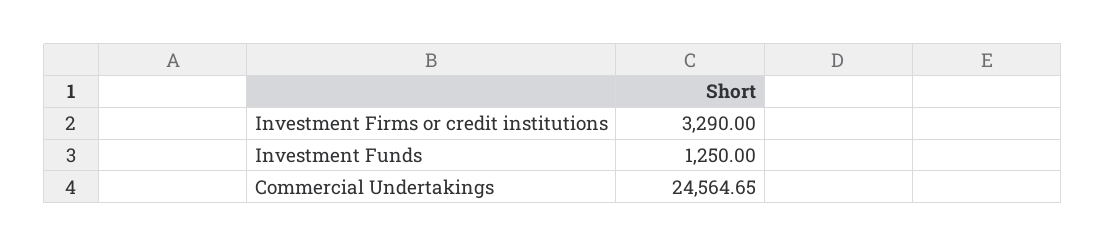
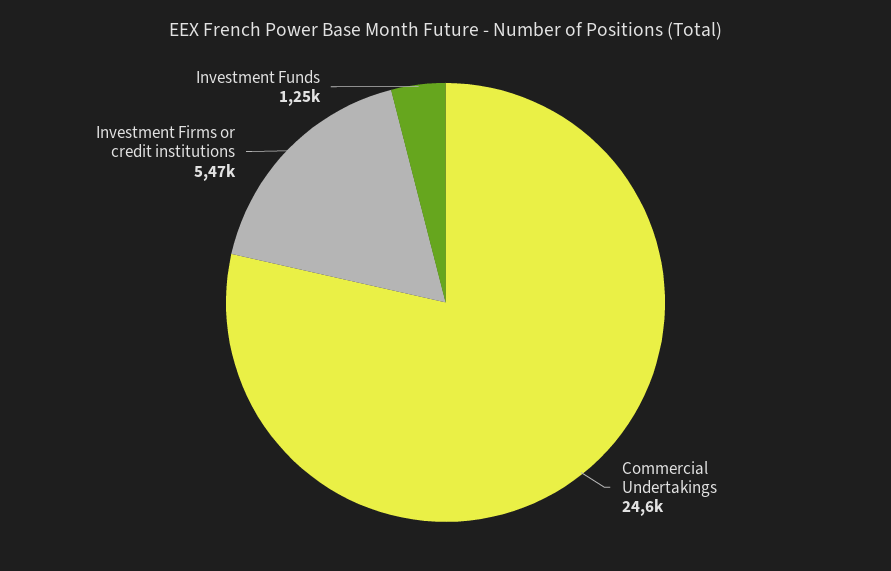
  {
-   "Investment Firms or credit institutions": 3290,
+   "Investment Firms or credit institutions": 5470,
    "Investment Funds": 1250,
    "Commercial Undertakings": 24564.65
  }

